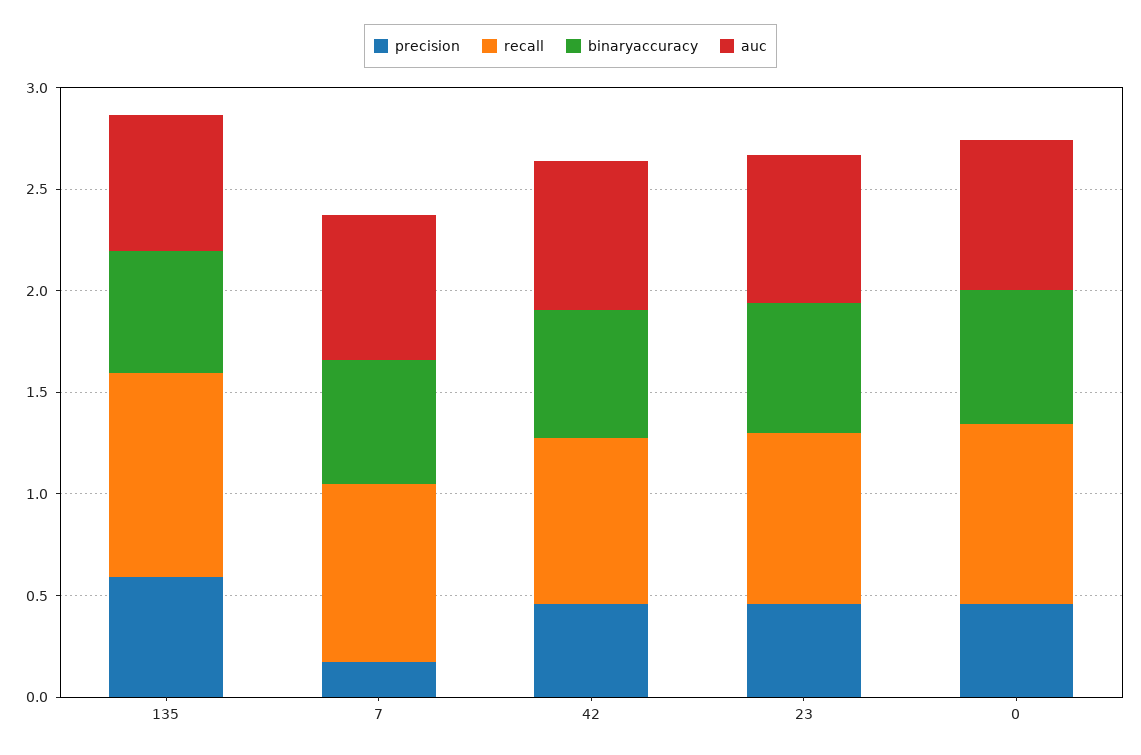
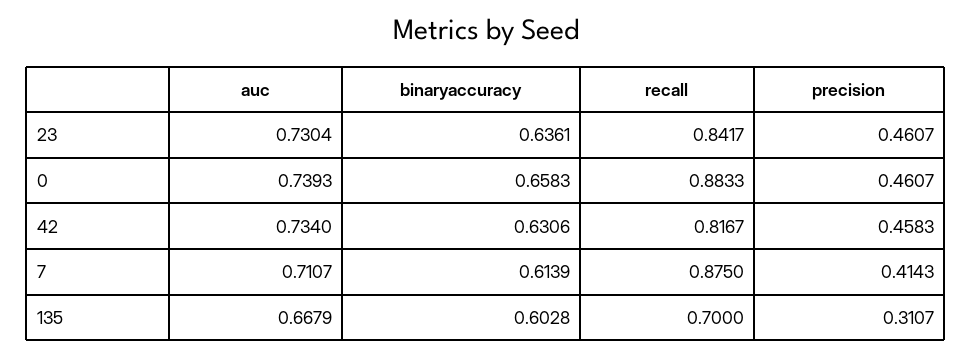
  {
    "precision": {
-     "135": 0.6,
+     "135": 0.3107,
-     "7": 0.2,
+     "7": 0.4143,
      "42": 0.4583,
      "23": 0.4607,
      "0": 0.4607
    },
    "recall": {
-     "135": 1,
+     "135": 0.7,
      "7": 0.875,
      "42": 0.8167,
      "23": 0.8417,
      "0": 0.8833
    },
    "binaryaccuracy": {
      "135": 0.6028,
      "7": 0.6139,
      "42": 0.6306,
      "23": 0.6361,
      "0": 0.6583
    },
    "auc": {
      "135": 0.6679,
      "7": 0.7107,
      "42": 0.734,
      "23": 0.7304,
      "0": 0.7393
    }
  }

